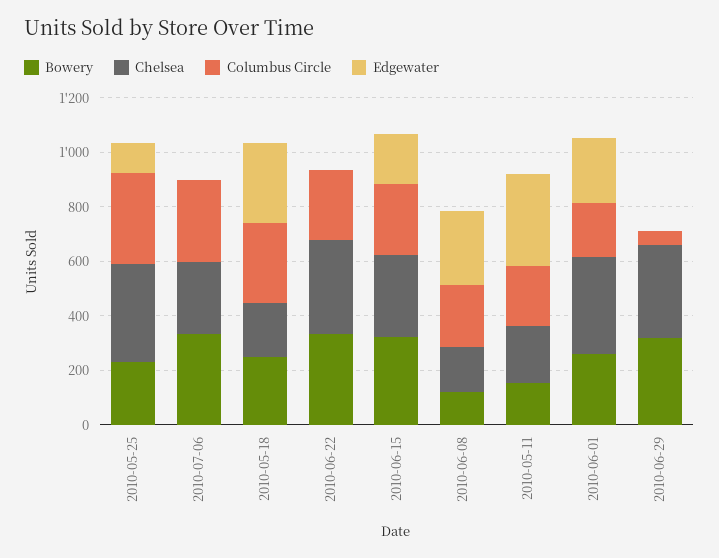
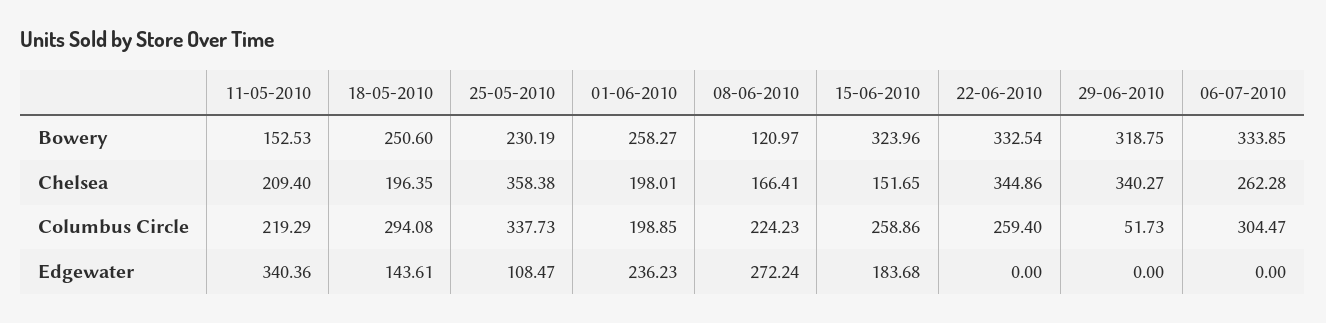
  {
    "Bowery": {
      "2010-05-25": 230.19,
      "2010-07-06": 333.85,
      "2010-05-18": 250.6,
      "2010-06-22": 332.54,
      "2010-06-15": 323.96,
      "2010-06-08": 120.97,
      "2010-05-11": 152.53,
      "2010-06-01": 258.27,
      "2010-06-29": 318.75
    },
    "Chelsea": {
      "2010-05-25": 358.38,
      "2010-07-06": 262.28,
      "2010-05-18": 196.35,
      "2010-06-22": 344.86,
-     "2010-06-15": 300,
+     "2010-06-15": 151.65,
      "2010-06-08": 166.41,
      "2010-05-11": 209.4,
-     "2010-06-01": 350,
+     "2010-06-01": 198.01,
      "2010-06-29": 340.27
    },
    "Columbus Circle": {
      "2010-05-25": 337.73,
      "2010-07-06": 304.47,
      "2010-05-18": 294.08,
      "2010-06-22": 259.4,
      "2010-06-15": 258.86,
      "2010-06-08": 224.23,
      "2010-05-11": 219.29,
      "2010-06-01": 198.85,
      "2010-06-29": 51.73
    },
    "Edgewater": {
      "2010-05-25": 108.47,
      "2010-07-06": 0,
-     "2010-05-18": 300,
+     "2010-05-18": 143.61,
      "2010-06-22": 0,
      "2010-06-15": 183.68,
      "2010-06-08": 272.24,
      "2010-05-11": 340.36,
      "2010-06-01": 236.23,
      "2010-06-29": 0
    }
  }

